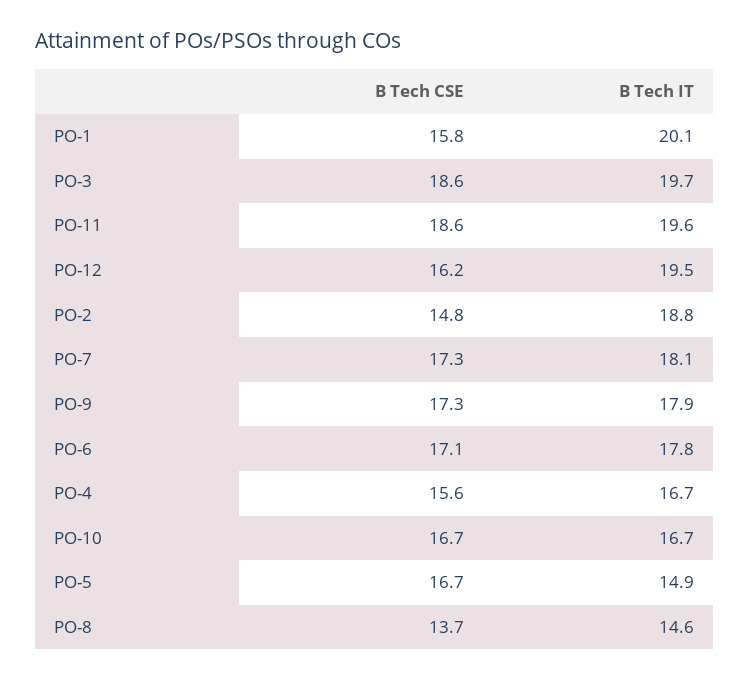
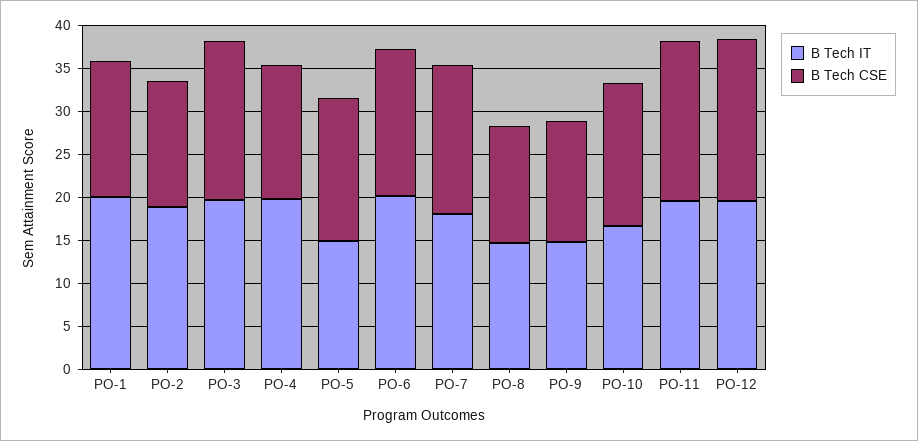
  {
    "B Tech CSE": {
      "PO-1": 15.8,
      "PO-3": 18.6,
      "PO-11": 18.6,
-     "PO-12": 16.2,
+     "PO-12": 19,
      "PO-2": 14.8,
      "PO-7": 17.3,
-     "PO-9": 17.3,
+     "PO-9": 14,
      "PO-6": 17.1,
      "PO-4": 15.6,
      "PO-10": 16.7,
      "PO-5": 16.7,
      "PO-8": 13.7
    },
    "B Tech IT": {
      "PO-1": 20.1,
      "PO-3": 19.7,
      "PO-11": 19.6,
      "PO-12": 19.5,
      "PO-2": 18.8,
      "PO-7": 18.1,
-     "PO-9": 17.9,
+     "PO-9": 15,
-     "PO-6": 17.8,
+     "PO-6": 20,
-     "PO-4": 16.7,
+     "PO-4": 20,
      "PO-10": 16.7,
      "PO-5": 14.9,
      "PO-8": 14.6
    }
  }

